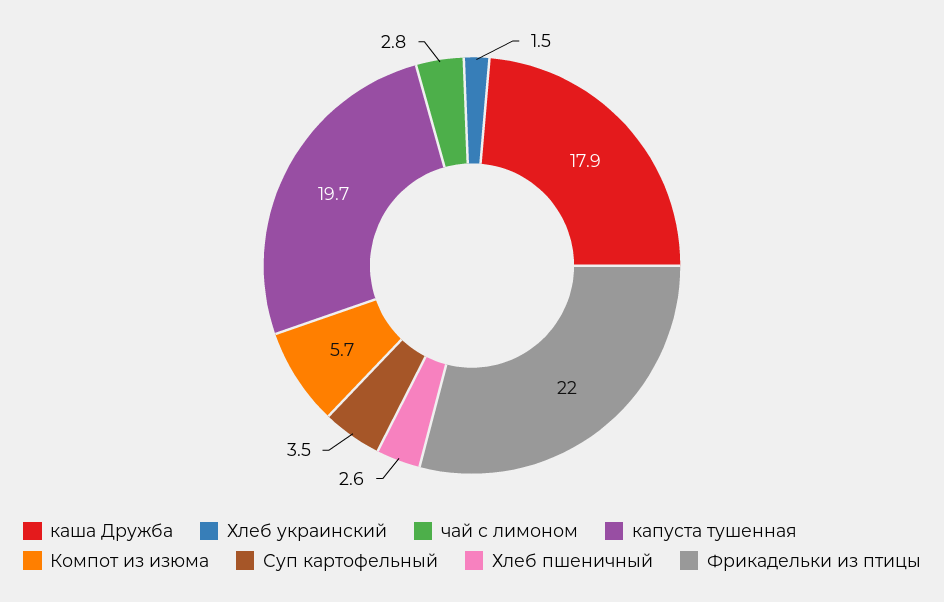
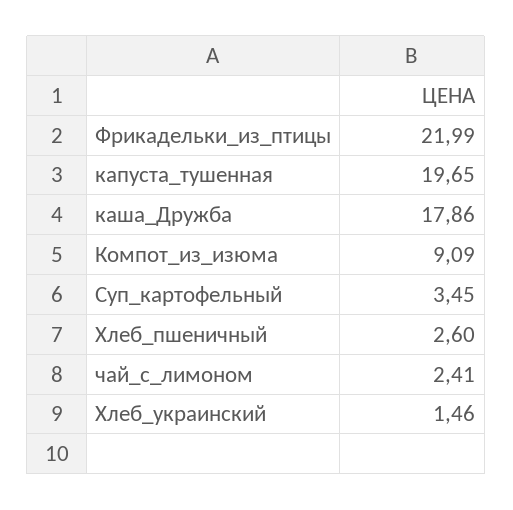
  {
    "каша Дружба": 17.86,
    "Хлеб украинский": 1.46,
-   "чай с лимоном": 2.8,
+   "чай с лимоном": 2.41,
    "капуста тушенная": 19.65,
-   "Компот из изюма": 5.7,
+   "Компот из изюма": 9.09,
    "Суп картофельный": 3.45,
    "Хлеб пшеничный": 2.6,
    "Фрикадельки из птицы": 21.99
  }

